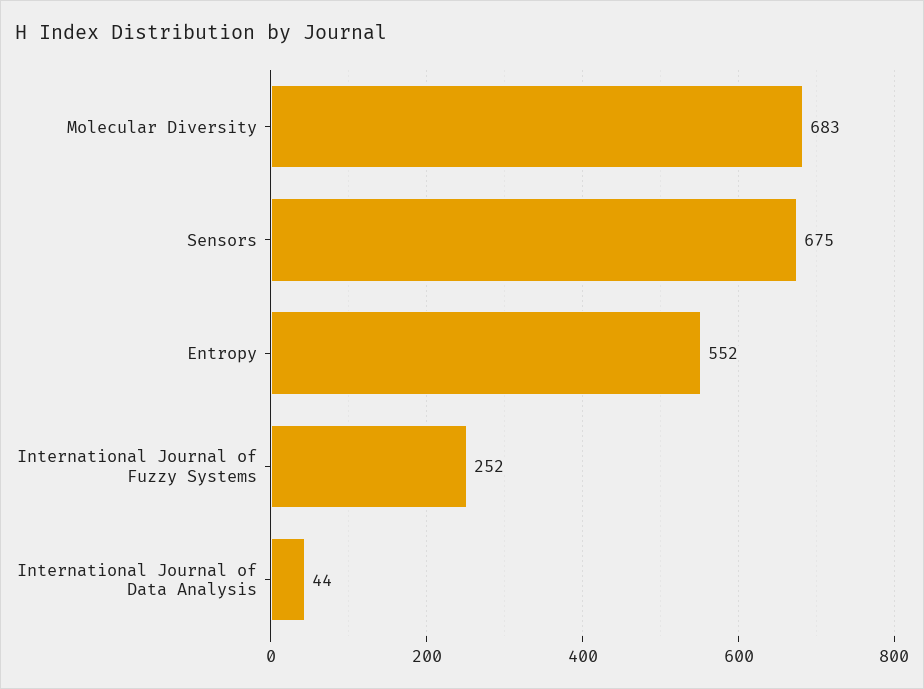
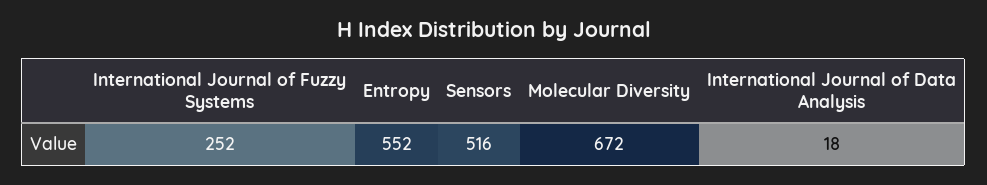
  {
-   "Molecular Diversity": 683,
+   "Molecular Diversity": 672,
-   "Sensors": 675,
+   "Sensors": 516,
    "Entropy": 552,
    "International Journal of Fuzzy Systems": 252,
-   "International Journal of Data Analysis": 44
+   "International Journal of Data Analysis": 18
  }

